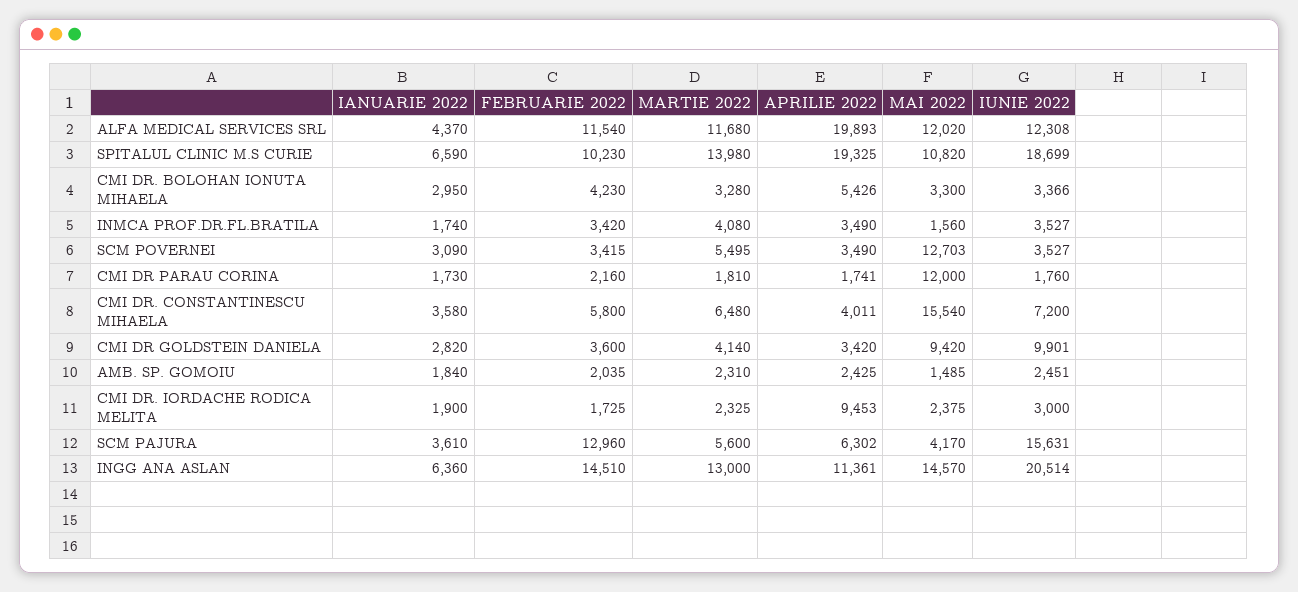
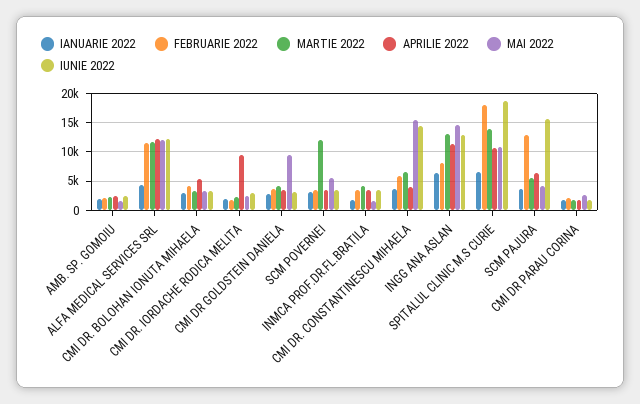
  {
    "IANUARIE 2022": {
      "ALFA MEDICAL SERVICES SRL": 4370,
      "SPITALUL CLINIC M.S CURIE": 6590,
      "CMI DR. BOLOHAN IONUTA MIHAELA": 2950,
      "INMCA PROF.DR.FL.BRATILA": 1740,
      "SCM POVERNEI": 3090,
      "CMI DR PARAU CORINA": 1730,
      "CMI DR. CONSTANTINESCU MIHAELA": 3580,
      "CMI DR GOLDSTEIN DANIELA": 2820,
      "AMB. SP. GOMOIU": 1840,
      "CMI DR. IORDACHE RODICA MELITA": 1900,
      "SCM PAJURA": 3610,
      "INGG ANA ASLAN": 6360
    },
    "FEBRUARIE 2022": {
      "ALFA MEDICAL SERVICES SRL": 11540,
-     "SPITALUL CLINIC M.S CURIE": 10230,
+     "SPITALUL CLINIC M.S CURIE": 17500,
      "CMI DR. BOLOHAN IONUTA MIHAELA": 4230,
      "INMCA PROF.DR.FL.BRATILA": 3420,
      "SCM POVERNEI": 3415,
      "CMI DR PARAU CORINA": 2160,
      "CMI DR. CONSTANTINESCU MIHAELA": 5800,
      "CMI DR GOLDSTEIN DANIELA": 3600,
      "AMB. SP. GOMOIU": 2035,
      "CMI DR. IORDACHE RODICA MELITA": 1725,
      "SCM PAJURA": 12960,
-     "INGG ANA ASLAN": 14510
+     "INGG ANA ASLAN": 7500
    },
    "MARTIE 2022": {
      "ALFA MEDICAL SERVICES SRL": 11680,
      "SPITALUL CLINIC M.S CURIE": 13980,
      "CMI DR. BOLOHAN IONUTA MIHAELA": 3280,
      "INMCA PROF.DR.FL.BRATILA": 4080,
-     "SCM POVERNEI": 5495,
+     "SCM POVERNEI": 12500,
      "CMI DR PARAU CORINA": 1810,
      "CMI DR. CONSTANTINESCU MIHAELA": 6480,
      "CMI DR GOLDSTEIN DANIELA": 4140,
      "AMB. SP. GOMOIU": 2310,
      "CMI DR. IORDACHE RODICA MELITA": 2325,
      "SCM PAJURA": 5600,
      "INGG ANA ASLAN": 13000
    },
    "APRILIE 2022": {
-     "ALFA MEDICAL SERVICES SRL": 19893,
+     "ALFA MEDICAL SERVICES SRL": 12500,
-     "SPITALUL CLINIC M.S CURIE": 19325,
+     "SPITALUL CLINIC M.S CURIE": 10000,
      "CMI DR. BOLOHAN IONUTA MIHAELA": 5426,
      "INMCA PROF.DR.FL.BRATILA": 3490,
      "SCM POVERNEI": 3490,
      "CMI DR PARAU CORINA": 1741,
      "CMI DR. CONSTANTINESCU MIHAELA": 4011,
      "CMI DR GOLDSTEIN DANIELA": 3420,
      "AMB. SP. GOMOIU": 2425,
      "CMI DR. IORDACHE RODICA MELITA": 9453,
      "SCM PAJURA": 6302,
      "INGG ANA ASLAN": 11361
    },
    "MAI 2022": {
      "ALFA MEDICAL SERVICES SRL": 12020,
      "SPITALUL CLINIC M.S CURIE": 10820,
      "CMI DR. BOLOHAN IONUTA MIHAELA": 3300,
      "INMCA PROF.DR.FL.BRATILA": 1560,
-     "SCM POVERNEI": 12703,
+     "SCM POVERNEI": 5000,
-     "CMI DR PARAU CORINA": 12000,
+     "CMI DR PARAU CORINA": 2500,
      "CMI DR. CONSTANTINESCU MIHAELA": 15540,
      "CMI DR GOLDSTEIN DANIELA": 9420,
      "AMB. SP. GOMOIU": 1485,
      "CMI DR. IORDACHE RODICA MELITA": 2375,
      "SCM PAJURA": 4170,
      "INGG ANA ASLAN": 14570
    },
    "IUNIE 2022": {
      "ALFA MEDICAL SERVICES SRL": 12308,
      "SPITALUL CLINIC M.S CURIE": 18699,
      "CMI DR. BOLOHAN IONUTA MIHAELA": 3366,
      "INMCA PROF.DR.FL.BRATILA": 3527,
      "SCM POVERNEI": 3527,
      "CMI DR PARAU CORINA": 1760,
-     "CMI DR. CONSTANTINESCU MIHAELA": 7200,
+     "CMI DR. CONSTANTINESCU MIHAELA": 15000,
-     "CMI DR GOLDSTEIN DANIELA": 9901,
+     "CMI DR GOLDSTEIN DANIELA": 2500,
      "AMB. SP. GOMOIU": 2451,
      "CMI DR. IORDACHE RODICA MELITA": 3000,
      "SCM PAJURA": 15631,
-     "INGG ANA ASLAN": 20514
+     "INGG ANA ASLAN": 12500
    }
  }

